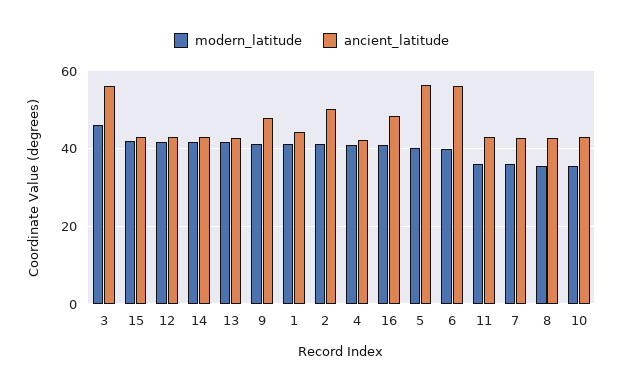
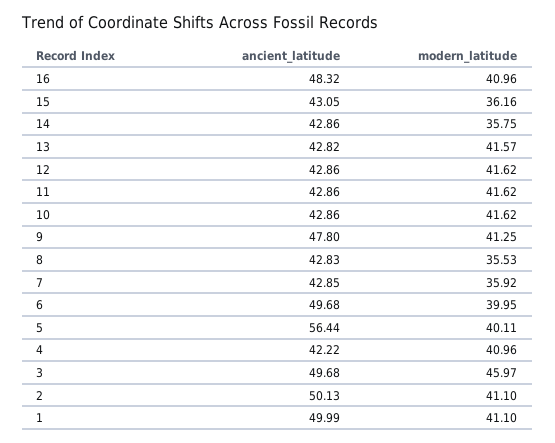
  {
    "modern_latitude": {
      "3": 45.97,
-     "15": 42,
+     "15": 36.16,
      "12": 41.62,
-     "14": 42,
+     "14": 35.75,
      "13": 41.57,
      "9": 41.25,
      "1": 41.1,
      "2": 41.1,
      "4": 40.96,
      "16": 40.96,
      "5": 40.11,
      "6": 39.95,
-     "11": 36,
+     "11": 41.62,
      "7": 35.92,
      "8": 35.53,
-     "10": 36
+     "10": 41.62
    },
    "ancient_latitude": {
-     "3": 56,
+     "3": 49.68,
      "15": 43.05,
      "12": 42.86,
      "14": 42.86,
      "13": 42.82,
      "9": 47.8,
-     "1": 44,
+     "1": 49.99,
      "2": 50.13,
      "4": 42.22,
      "16": 48.32,
      "5": 56.44,
-     "6": 56,
+     "6": 49.68,
      "11": 42.86,
      "7": 42.85,
      "8": 42.83,
      "10": 42.86
    }
  }

